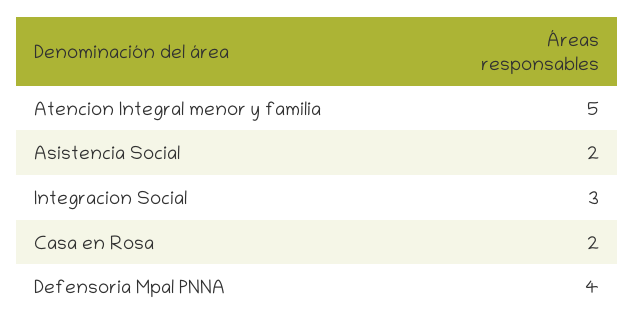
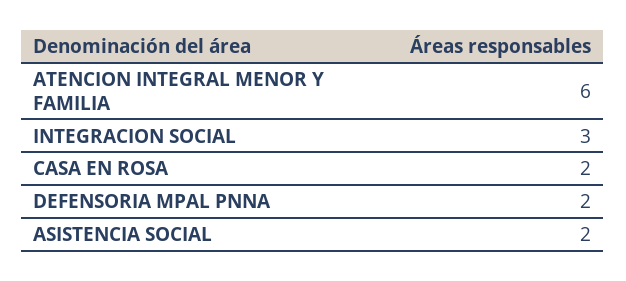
  {
-   "Atencion Integral menor y familia": 5,
+   "Atencion Integral menor y familia": 6,
    "Asistencia Social": 2,
    "Integracion Social": 3,
    "Casa en Rosa": 2,
-   "Defensoria Mpal PNNA": 4
+   "Defensoria Mpal PNNA": 2
  }

